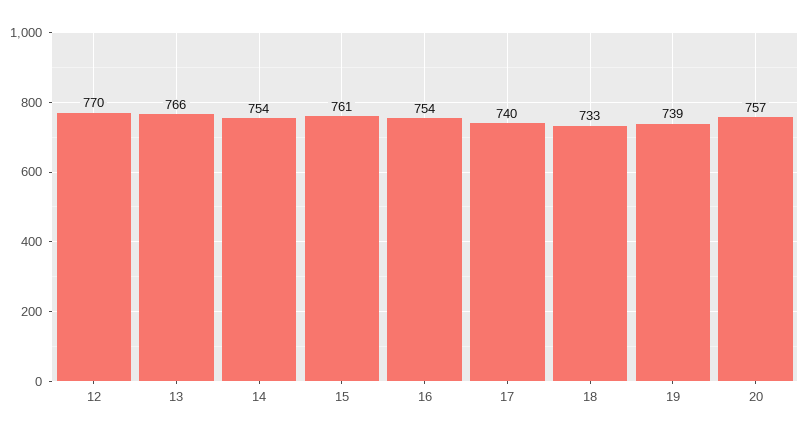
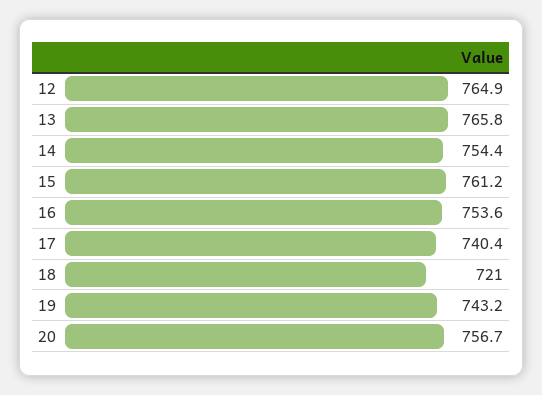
  {
-   "12": 770,
+   "12": 764.9,
    "13": 765.8,
    "14": 754.4,
    "15": 761.2,
    "16": 753.6,
    "17": 740.4,
-   "18": 733,
+   "18": 721,
-   "19": 739,
+   "19": 743.2,
    "20": 756.7
  }

